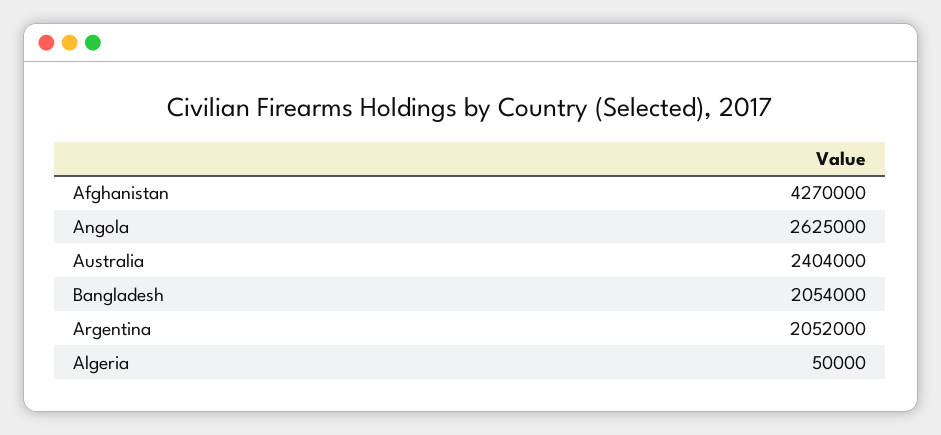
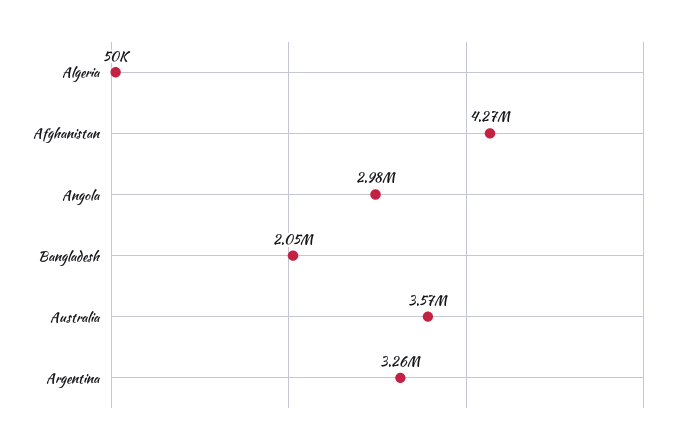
  {
    "Afghanistan": 4270000,
-   "Angola": 2625000,
+   "Angola": 2980000,
-   "Australia": 2404000,
+   "Australia": 3570000,
    "Bangladesh": 2054000,
-   "Argentina": 2052000,
+   "Argentina": 3260000,
    "Algeria": 50000
  }

